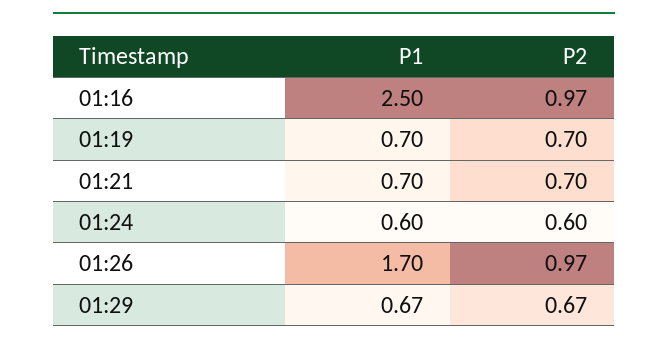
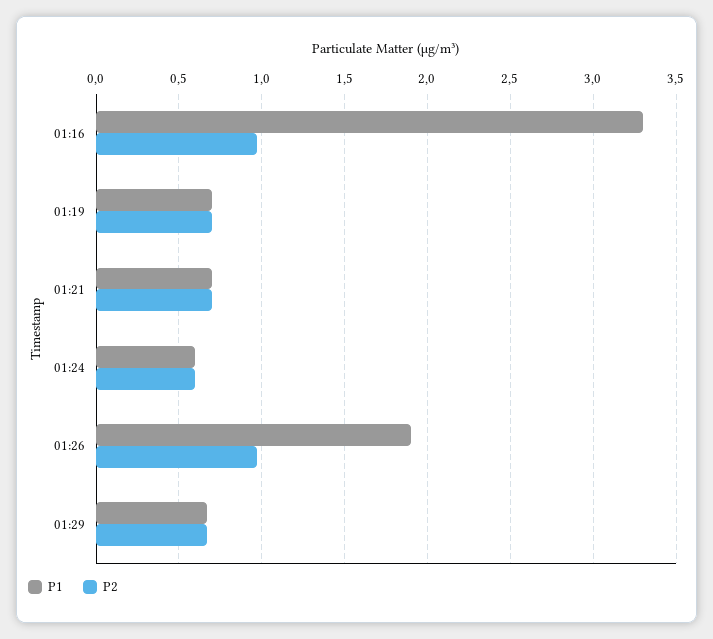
  {
    "P1": {
-     "01:16": 2.5,
+     "01:16": 3.3,
      "01:19": 0.7,
      "01:21": 0.7,
      "01:24": 0.6,
-     "01:26": 1.7,
+     "01:26": 1.9,
      "01:29": 0.67
    },
    "P2": {
      "01:16": 0.97,
      "01:19": 0.7,
      "01:21": 0.7,
      "01:24": 0.6,
      "01:26": 0.97,
      "01:29": 0.67
    }
  }

